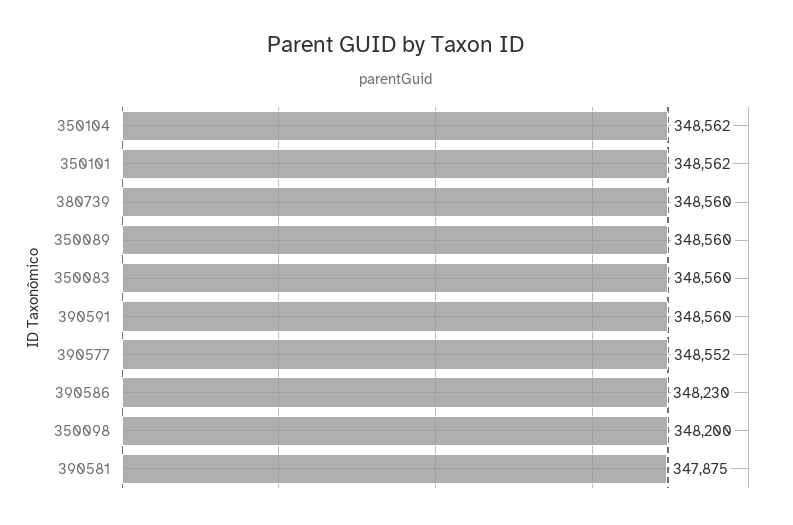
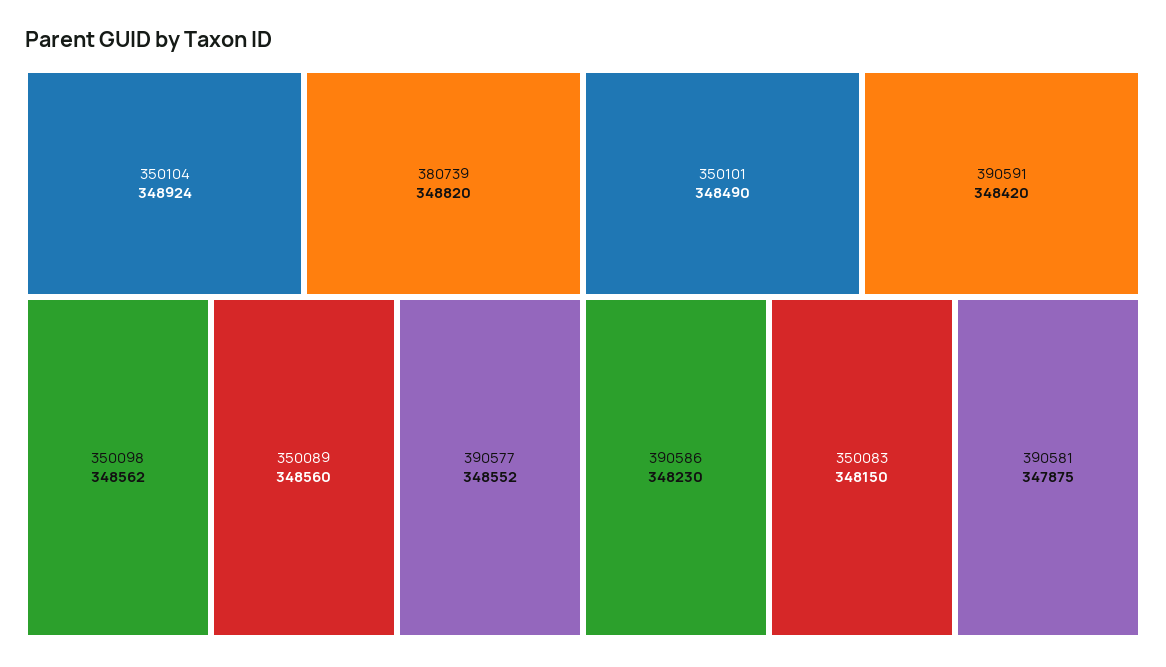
  {
-   "350104": 348562,
+   "350104": 348924,
-   "350101": 348562,
+   "350101": 348490,
-   "380739": 348560,
+   "380739": 348820,
    "350089": 348560,
-   "350083": 348560,
+   "350083": 348150,
-   "390591": 348560,
+   "390591": 348420,
    "390577": 348552,
    "390586": 348230,
-   "350098": 348200,
+   "350098": 348562,
    "390581": 347875
  }

